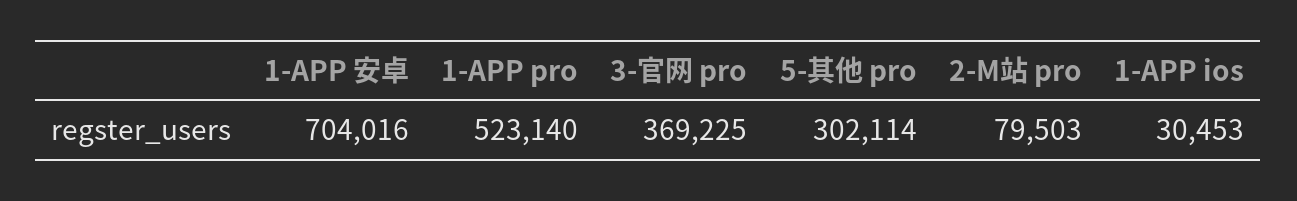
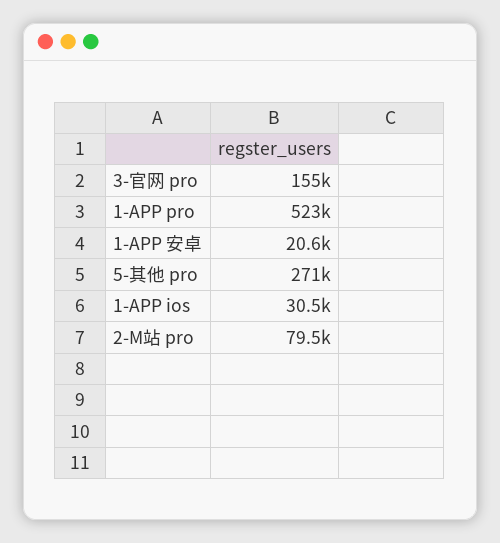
  {
-   "1-APP 安卓": 704016,
+   "1-APP 安卓": 20600,
    "1-APP pro": 523140,
-   "3-官网 pro": 369225,
+   "3-官网 pro": 155000,
-   "5-其他 pro": 302114,
+   "5-其他 pro": 271000,
    "2-M站 pro": 79503,
    "1-APP ios": 30453
  }

